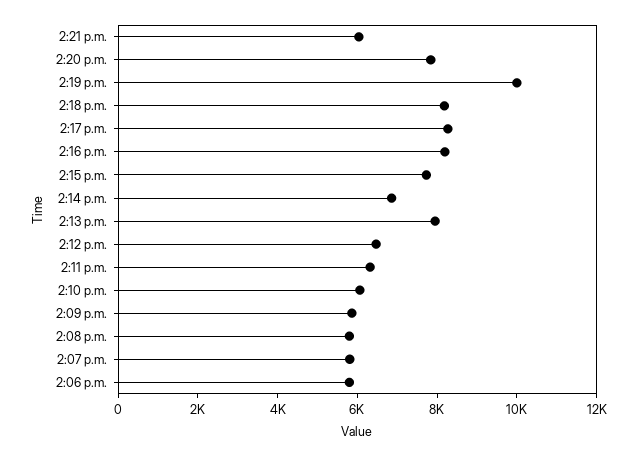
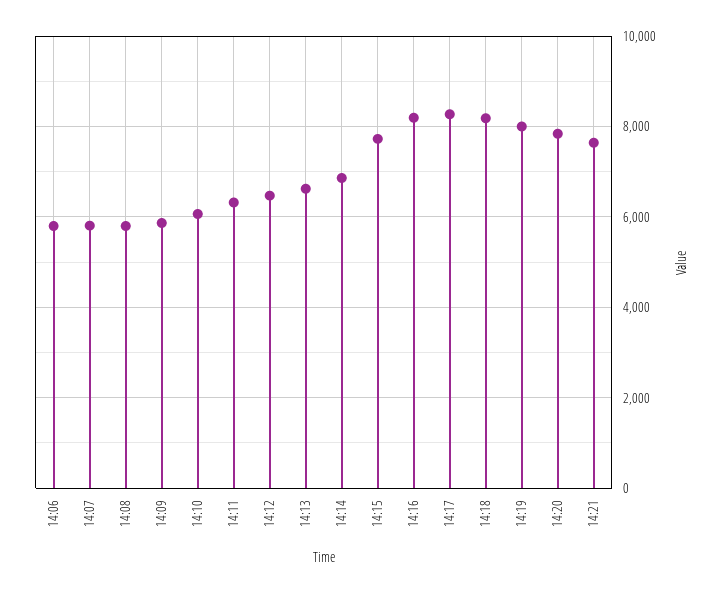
  {
-   "2:21 p.m.": 6000,
+   "2:21 p.m.": 7600,
    "2:20 p.m.": 7800,
-   "2:19 p.m.": 10000,
+   "2:19 p.m.": 8000,
    "2:18 p.m.": 8200,
    "2:17 p.m.": 8200,
    "2:16 p.m.": 8200,
    "2:15 p.m.": 7800,
    "2:14 p.m.": 6800,
-   "2:13 p.m.": 8000,
+   "2:13 p.m.": 6600,
    "2:12 p.m.": 6400,
    "2:11 p.m.": 6400,
    "2:10 p.m.": 6000,
    "2:09 p.m.": 5800,
    "2:08 p.m.": 5800,
    "2:07 p.m.": 5800,
    "2:06 p.m.": 5800
  }

